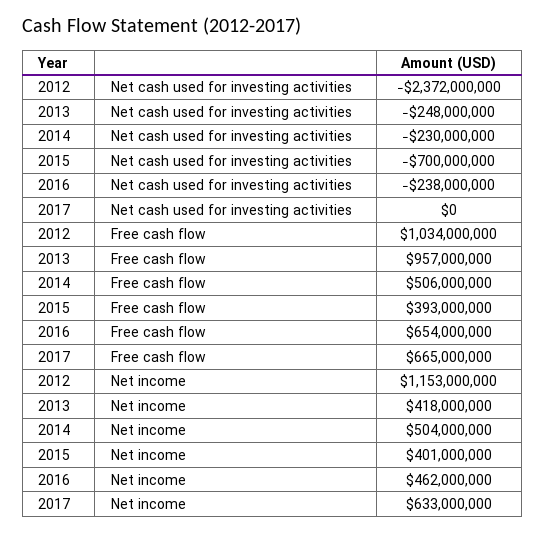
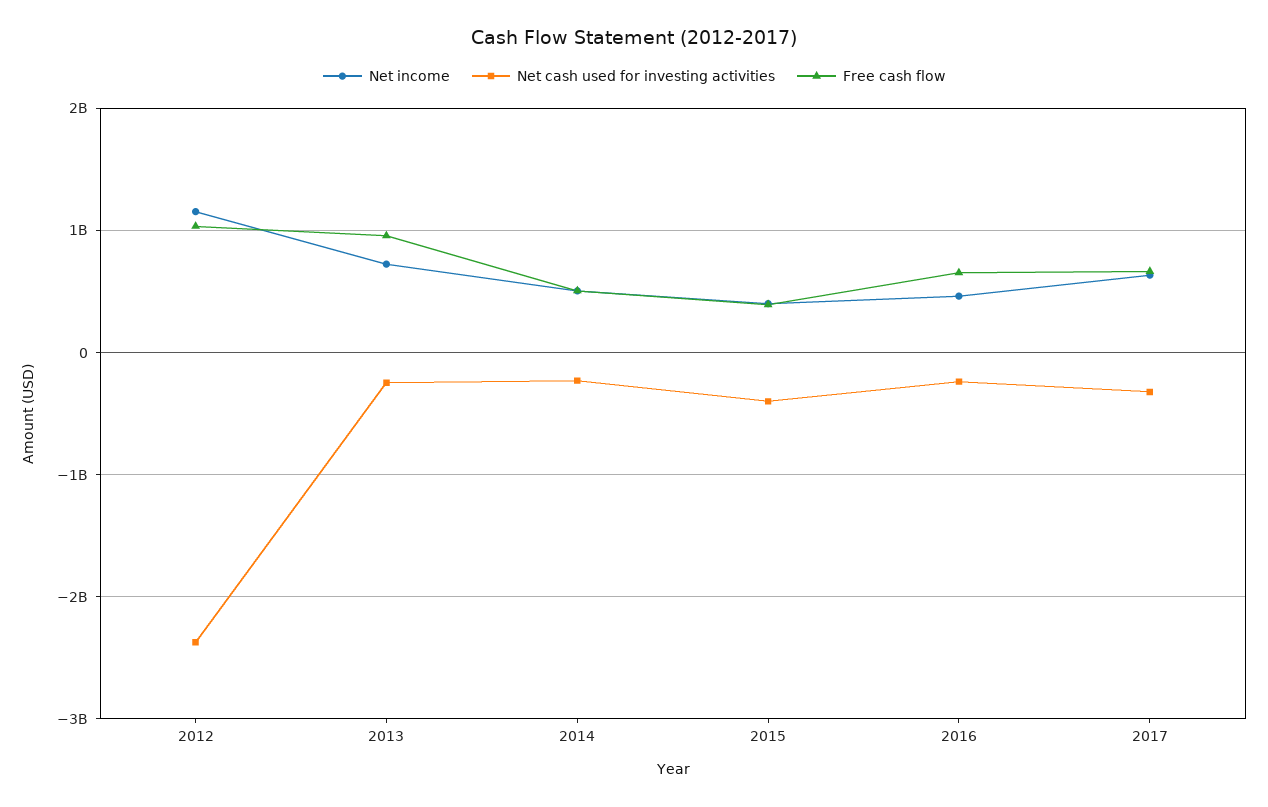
  {
    "Net cash used for investing activities": {
      "2012": -2372000000,
      "2013": -248000000,
      "2014": -230000000,
-     "2015": -700000000,
+     "2015": -400000000,
      "2016": -238000000,
-     "2017": 0
+     "2017": -300000000
    },
    "Free cash flow": {
      "2012": 1034000000,
      "2013": 957000000,
      "2014": 506000000,
      "2015": 393000000,
      "2016": 654000000,
      "2017": 665000000
    },
    "Net income": {
      "2012": 1153000000,
-     "2013": 418000000,
+     "2013": 700000000,
      "2014": 504000000,
      "2015": 401000000,
      "2016": 462000000,
      "2017": 633000000
    }
  }

